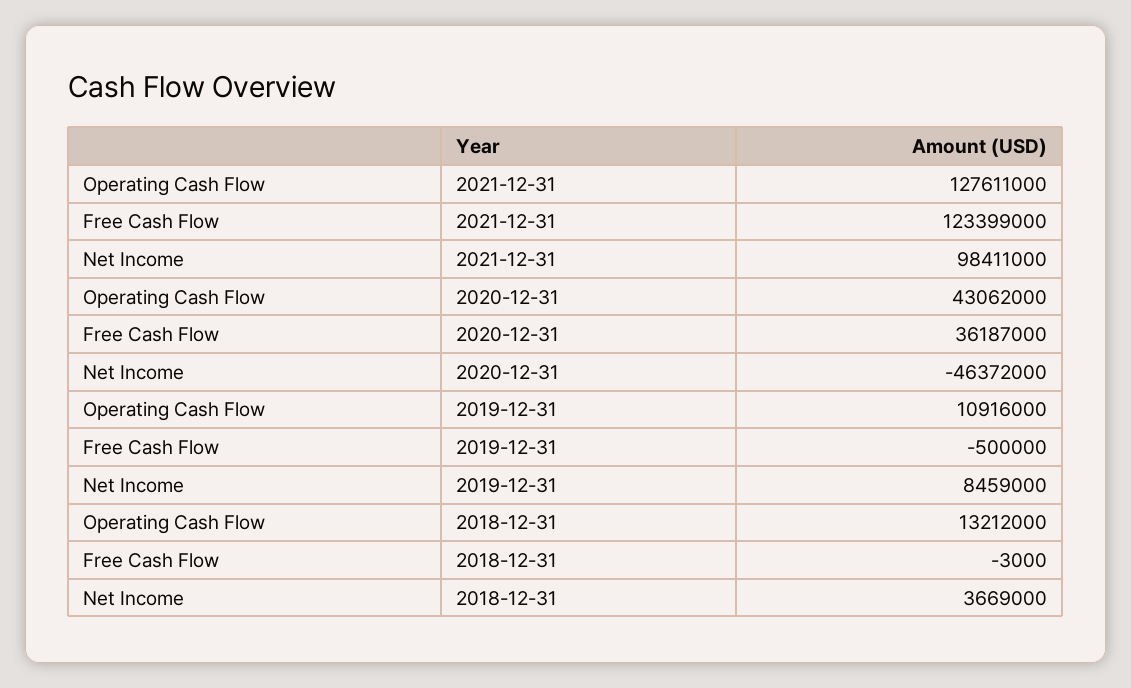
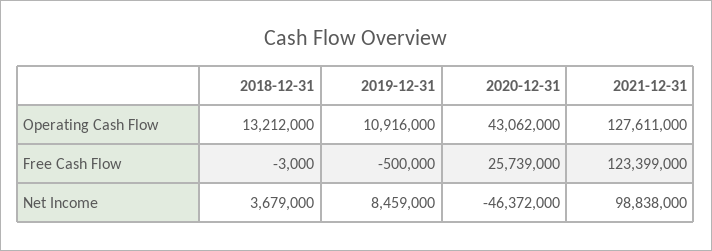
  {
    "Operating Cash Flow": {
      "2021-12-31": 127611000,
      "2020-12-31": 43062000,
      "2019-12-31": 10916000,
      "2018-12-31": 13212000
    },
    "Free Cash Flow": {
      "2021-12-31": 123399000,
-     "2020-12-31": 36187000,
+     "2020-12-31": 25739000,
      "2019-12-31": -500000,
      "2018-12-31": -3000
    },
    "Net Income": {
-     "2021-12-31": 98411000,
+     "2021-12-31": 98838000,
      "2020-12-31": -46372000,
      "2019-12-31": 8459000,
-     "2018-12-31": 3669000
+     "2018-12-31": 3679000
    }
  }

